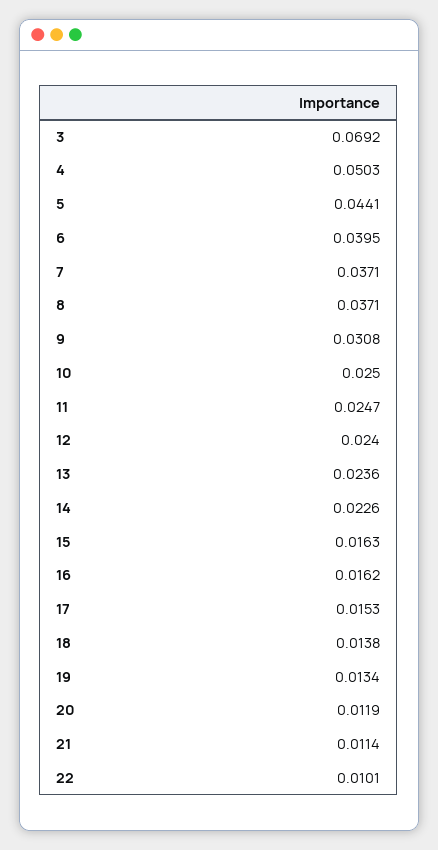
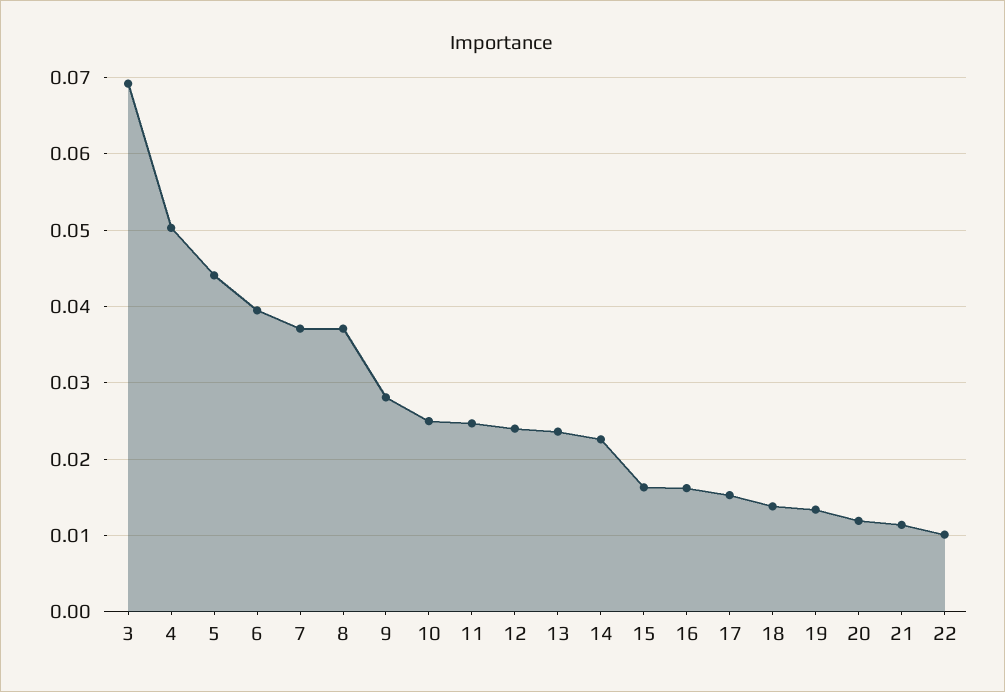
  {
    "3": 0.0692,
    "4": 0.0503,
    "5": 0.0441,
    "6": 0.0395,
    "7": 0.0371,
    "8": 0.0371,
-   "9": 0.0308,
+   "9": 0.028,
    "10": 0.025,
    "11": 0.0247,
    "12": 0.024,
    "13": 0.0236,
    "14": 0.0226,
    "15": 0.0163,
    "16": 0.0162,
    "17": 0.0153,
    "18": 0.0138,
    "19": 0.0134,
    "20": 0.0119,
    "21": 0.0114,
    "22": 0.0101
  }

